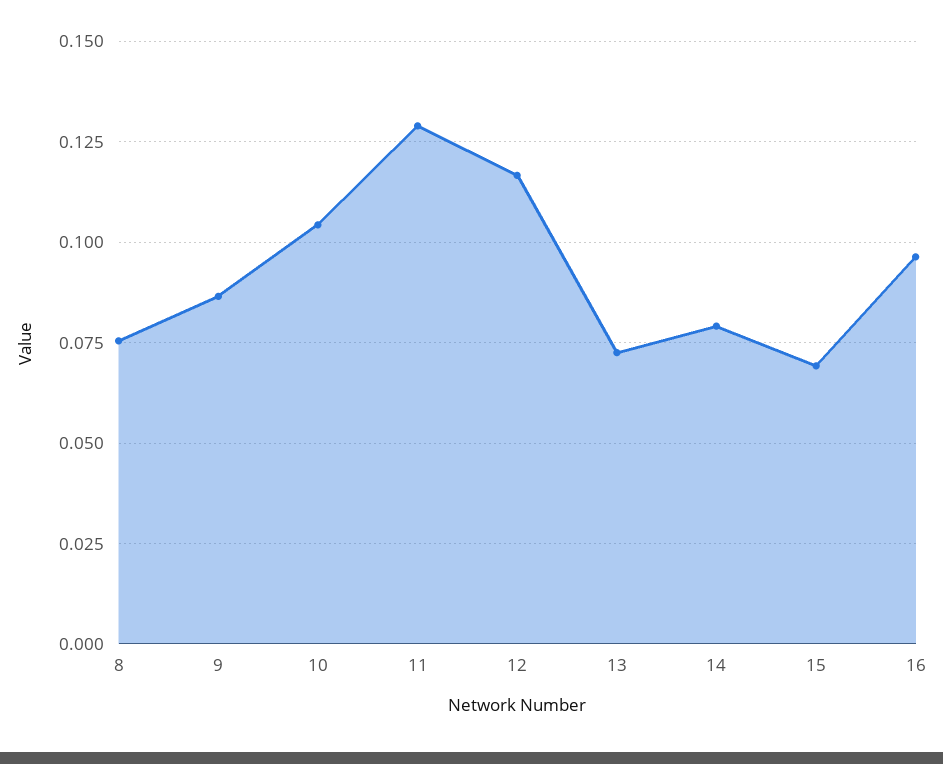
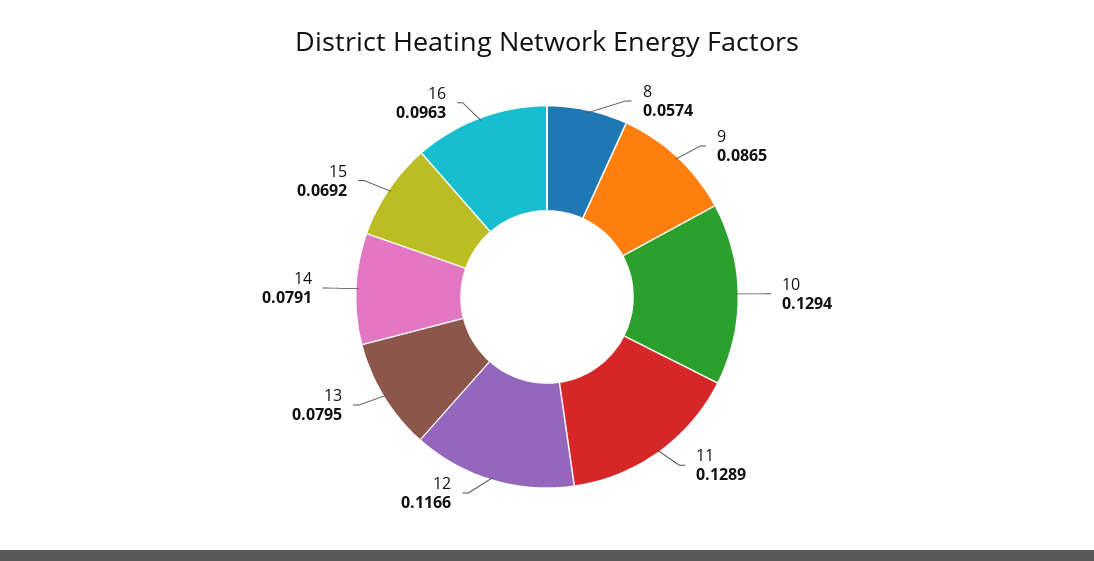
  {
-   "8": 0.075,
+   "8": 0.0574,
    "9": 0.0865,
-   "10": 0.105,
+   "10": 0.1294,
    "11": 0.1289,
    "12": 0.1166,
-   "13": 0.0725,
+   "13": 0.0795,
    "14": 0.0791,
    "15": 0.0692,
    "16": 0.0963
  }

